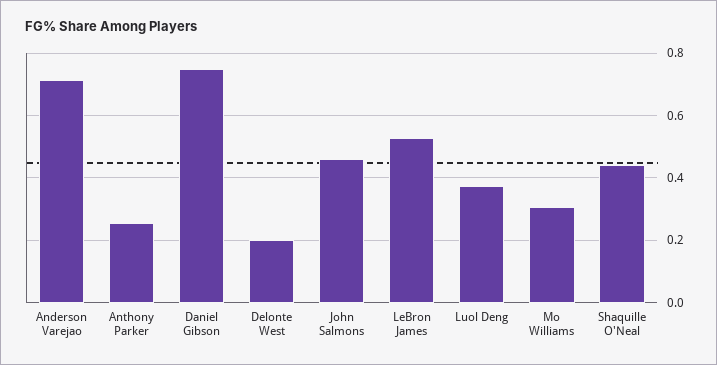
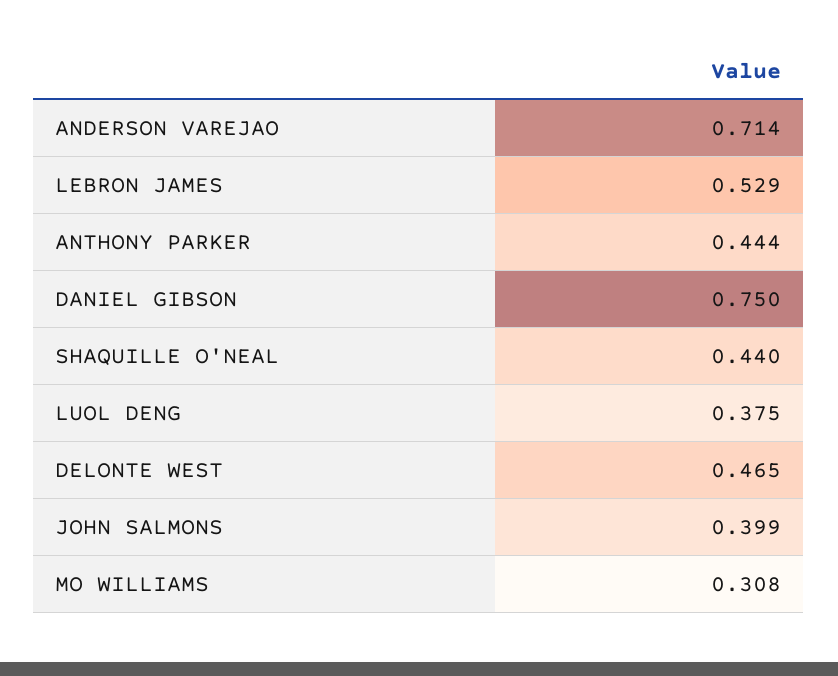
  {
    "Anderson Varejao": 0.714,
-   "Anthony Parker": 0.26,
+   "Anthony Parker": 0.444,
    "Daniel Gibson": 0.75,
-   "Delonte West": 0.2,
+   "Delonte West": 0.465,
-   "John Salmons": 0.46,
+   "John Salmons": 0.399,
    "LeBron James": 0.529,
    "Luol Deng": 0.375,
    "Mo Williams": 0.308,
    "Shaquille O'Neal": 0.44
  }

